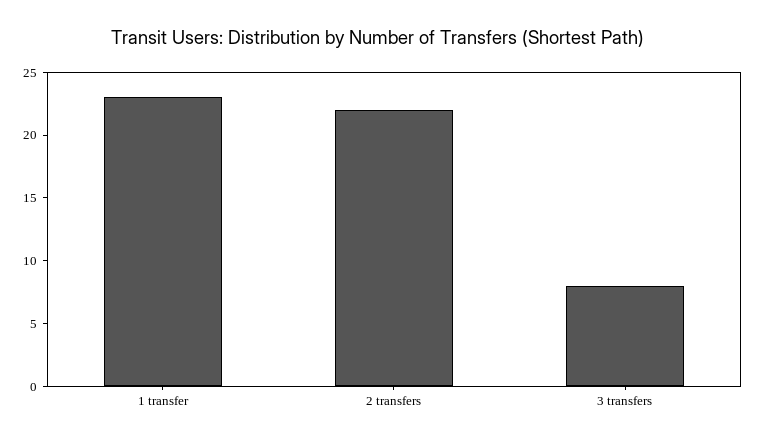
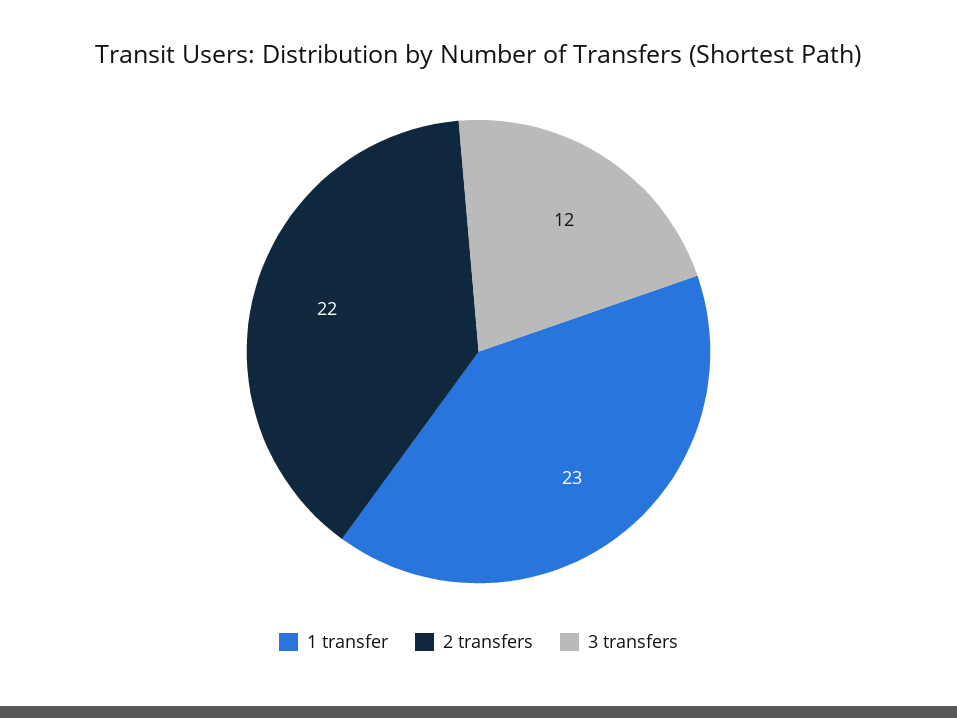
  {
    "1 transfer": 23,
    "2 transfers": 22,
-   "3 transfers": 8
+   "3 transfers": 12
  }

